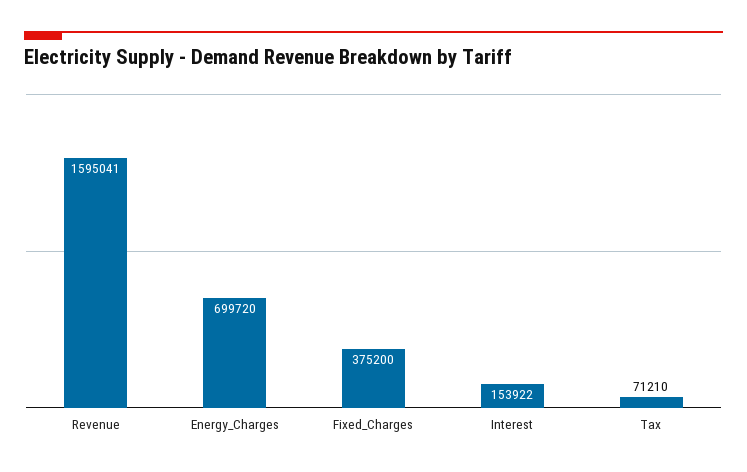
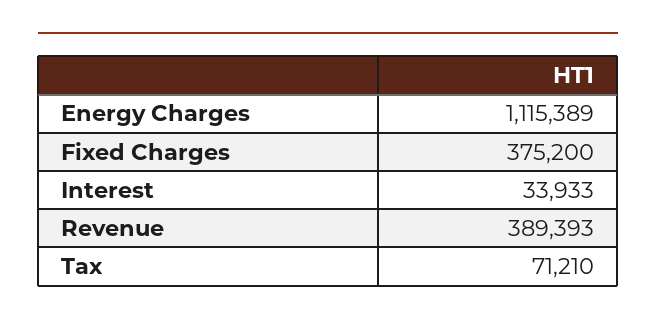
  {
-   "Revenue": 1595041,
+   "Revenue": 389393,
-   "Energy_Charges": 699720,
+   "Energy_Charges": 1115389,
    "Fixed_Charges": 375200,
-   "Interest": 153922,
+   "Interest": 33933,
    "Tax": 71210
  }

